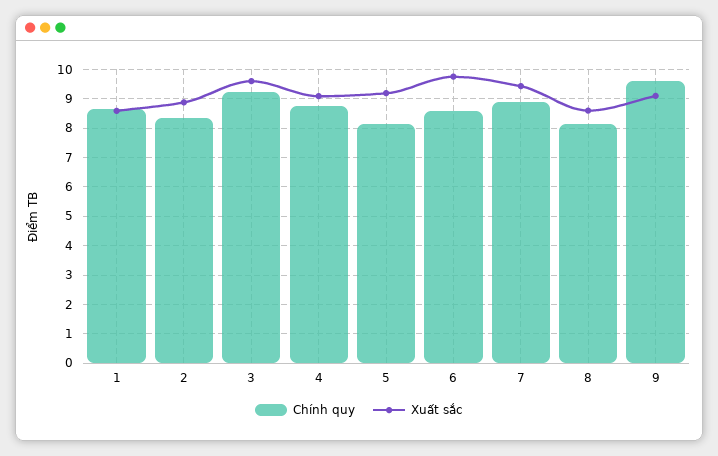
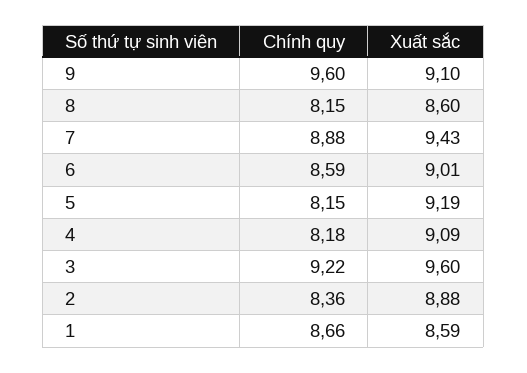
  {
    "Chính quy": {
      "1": 8.66,
      "2": 8.36,
      "3": 9.22,
-     "4": 8.75,
+     "4": 8.18,
      "5": 8.15,
      "6": 8.59,
      "7": 8.88,
      "8": 8.15,
      "9": 9.6
    },
    "Xuất sắc": {
      "1": 8.59,
      "2": 8.88,
      "3": 9.6,
      "4": 9.09,
      "5": 9.19,
-     "6": 9.75,
+     "6": 9.01,
      "7": 9.43,
      "8": 8.6,
      "9": 9.1
    }
  }

